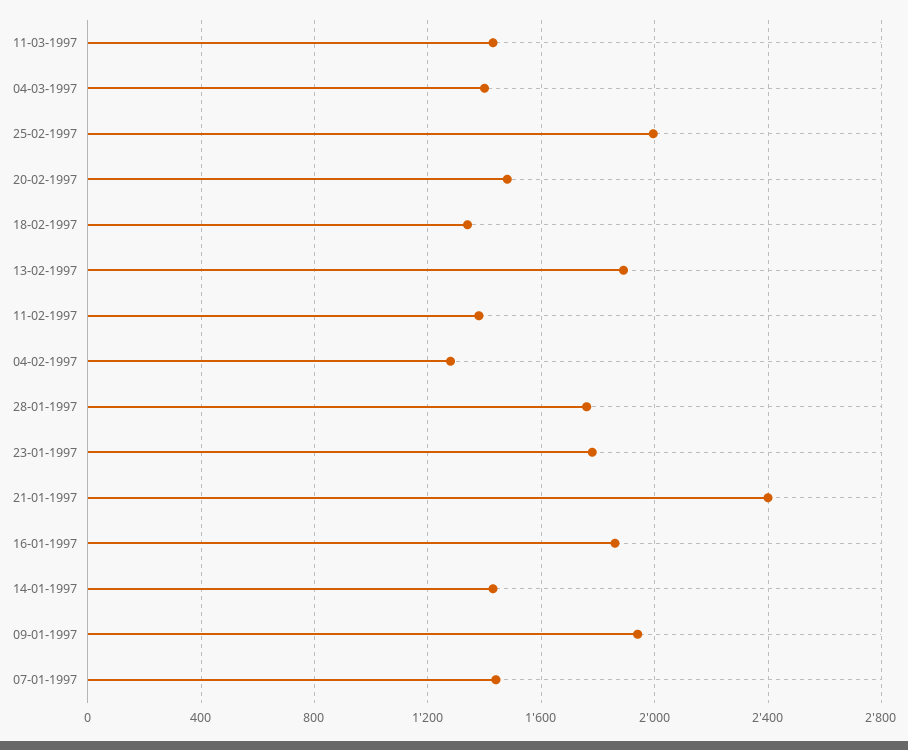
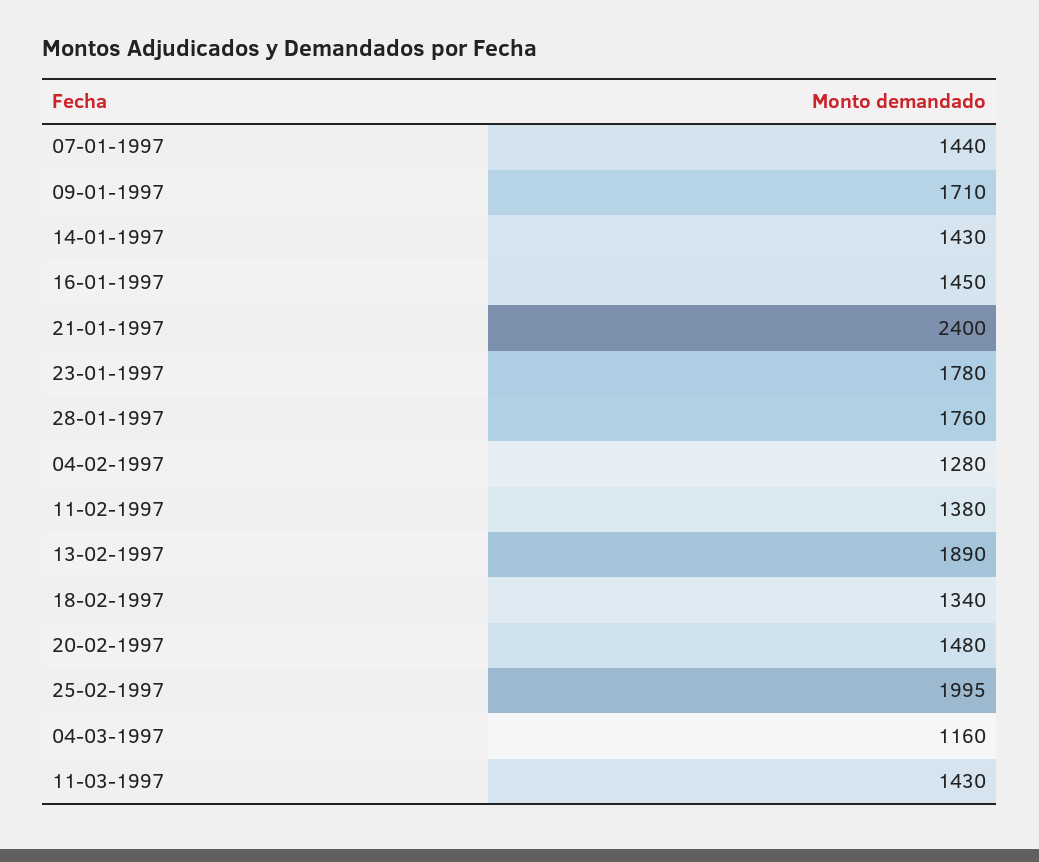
  {
    "11-03-1997": 1430,
-   "04-03-1997": 1400,
+   "04-03-1997": 1160,
    "25-02-1997": 1995,
    "20-02-1997": 1480,
    "18-02-1997": 1340,
    "13-02-1997": 1890,
    "11-02-1997": 1380,
    "04-02-1997": 1280,
    "28-01-1997": 1760,
    "23-01-1997": 1780,
    "21-01-1997": 2400,
-   "16-01-1997": 1850,
+   "16-01-1997": 1450,
    "14-01-1997": 1430,
-   "09-01-1997": 1950,
+   "09-01-1997": 1710,
    "07-01-1997": 1440
  }

